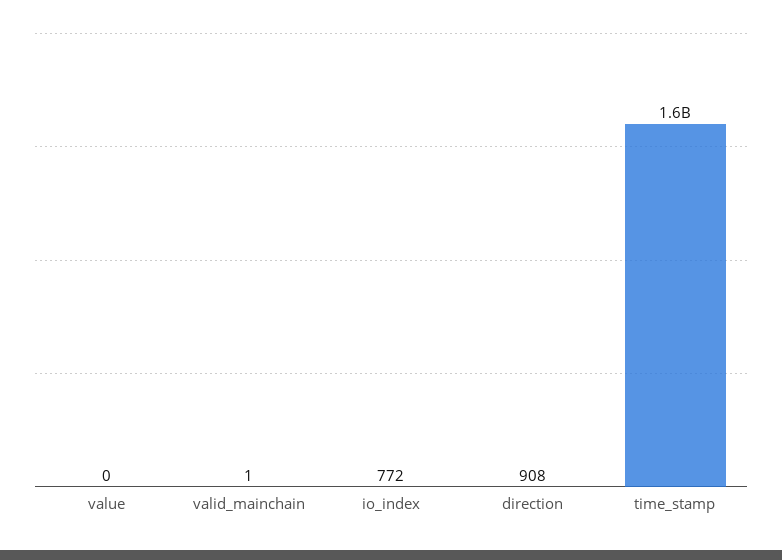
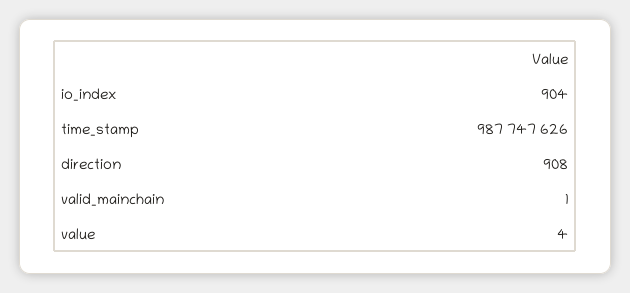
  {
-   "value": 0,
+   "value": 4,
    "valid_mainchain": 1,
-   "io_index": 772,
+   "io_index": 904,
    "direction": 908,
-   "time_stamp": 1600000000
+   "time_stamp": 987747626
  }

